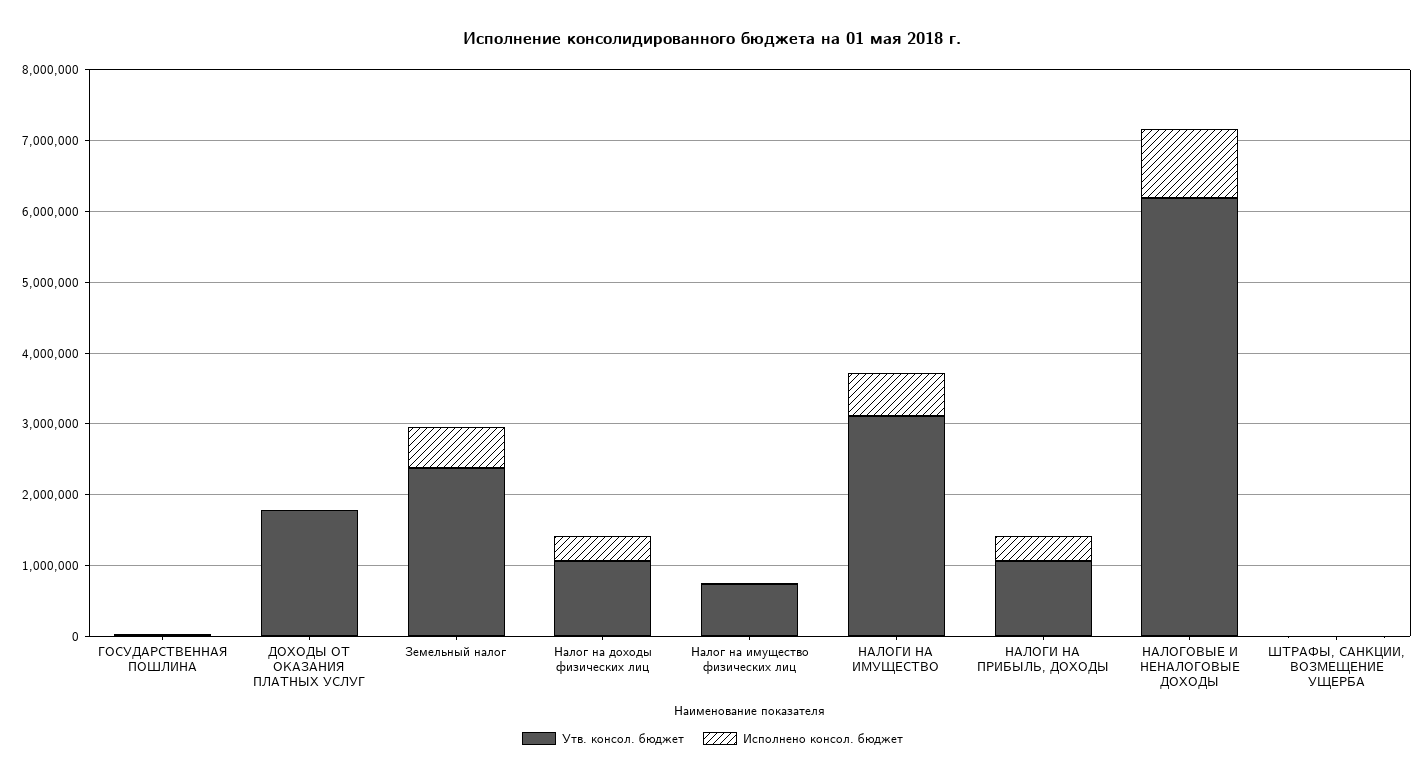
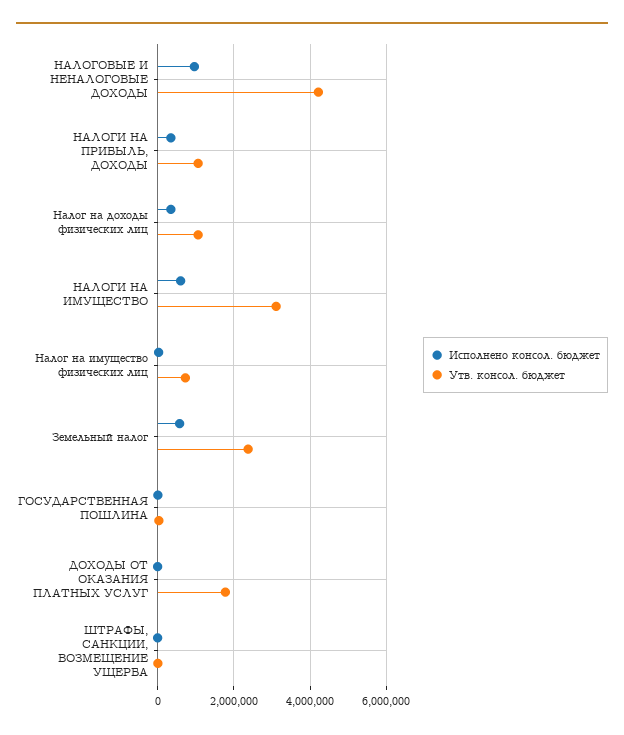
  {
    "Утв. консол. бюджет": {
      "ГОСУДАРСТВЕННАЯ ПОШЛИНА": 0,
      "ДОХОДЫ ОТ ОКАЗАНИЯ ПЛАТНЫХ УСЛУГ": 1800000,
      "Земельный налог": 2400000,
      "Налог на доходы физических лиц": 1000000,
      "Налог на имущество физических лиц": 800000,
      "НАЛОГИ НА ИМУЩЕСТВО": 3200000,
      "НАЛОГИ НА ПРИБЫЛЬ, ДОХОДЫ": 1000000,
-     "НАЛОГОВЫЕ И НЕНАЛОГОВЫЕ ДОХОДЫ": 6200000,
+     "НАЛОГОВЫЕ И НЕНАЛОГОВЫЕ ДОХОДЫ": 4200000,
      "ШТРАФЫ, САНКЦИИ, ВОЗМЕЩЕНИЕ УЩЕРБА": 0
    },
    "Исполнено консол. бюджет": {
      "ГОСУДАРСТВЕННАЯ ПОШЛИНА": 0,
      "ДОХОДЫ ОТ ОКАЗАНИЯ ПЛАТНЫХ УСЛУГ": 0,
      "Земельный налог": 600000,
      "Налог на доходы физических лиц": 400000,
      "Налог на имущество физических лиц": 0,
      "НАЛОГИ НА ИМУЩЕСТВО": 600000,
      "НАЛОГИ НА ПРИБЫЛЬ, ДОХОДЫ": 400000,
      "НАЛОГОВЫЕ И НЕНАЛОГОВЫЕ ДОХОДЫ": 1000000,
      "ШТРАФЫ, САНКЦИИ, ВОЗМЕЩЕНИЕ УЩЕРБА": 0
    }
  }

